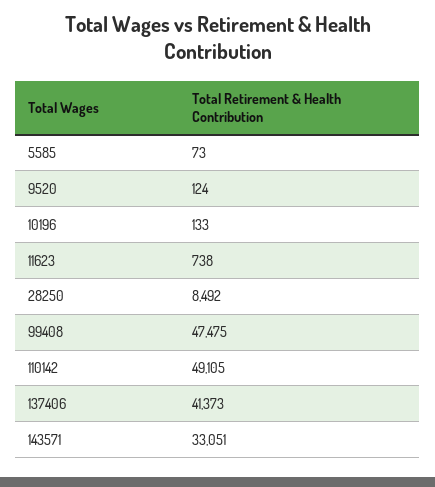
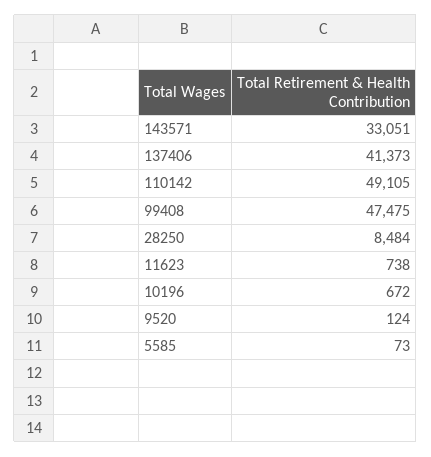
  {
    "5585": 73,
    "9520": 124,
-   "10196": 133,
+   "10196": 672,
    "11623": 738,
-   "28250": 8492,
+   "28250": 8484,
    "99408": 47475,
    "110142": 49105,
    "137406": 41373,
    "143571": 33051
  }

